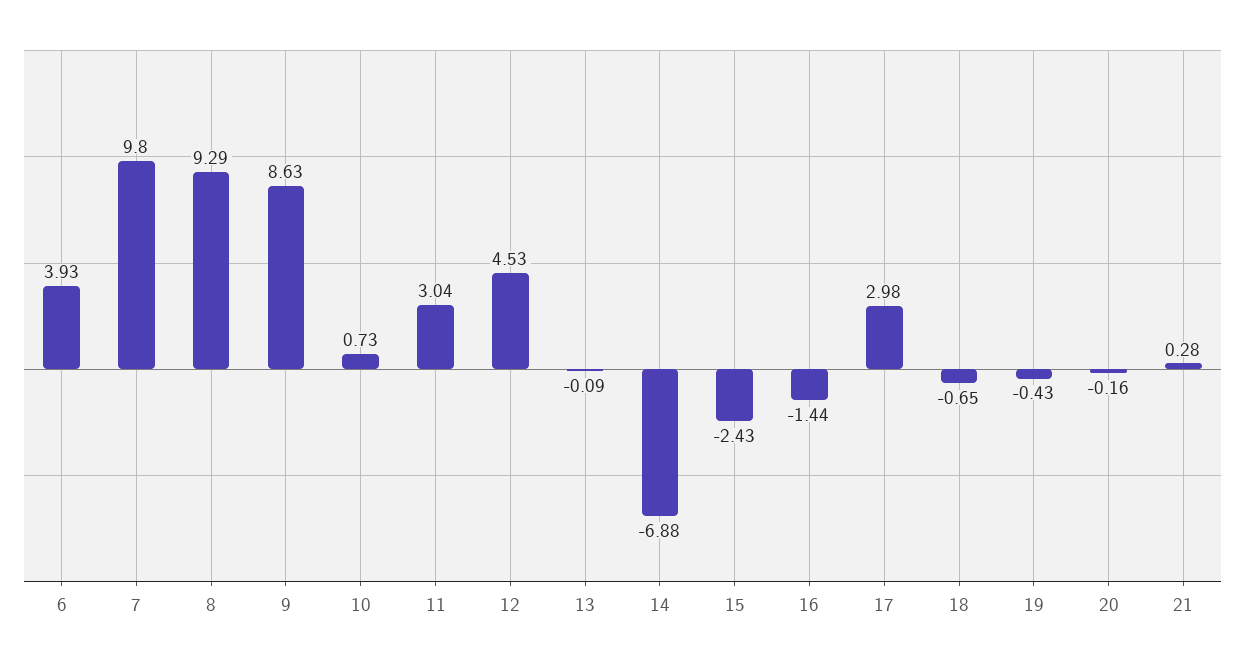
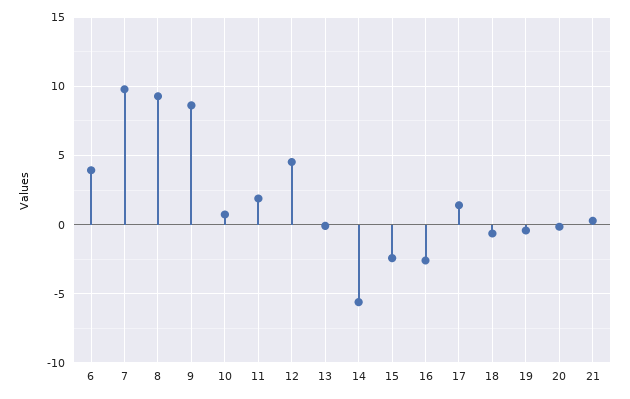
  {
    "6": 3.93,
    "7": 9.8,
    "8": 9.29,
    "9": 8.63,
    "10": 0.73,
-   "11": 3.04,
+   "11": 2,
    "12": 4.53,
    "13": -0.09,
-   "14": -6.88,
+   "14": -5.5,
    "15": -2.43,
-   "16": -1.44,
+   "16": -2.5,
-   "17": 2.98,
+   "17": 1.5,
    "18": -0.65,
    "19": -0.43,
    "20": -0.16,
    "21": 0.28
  }

